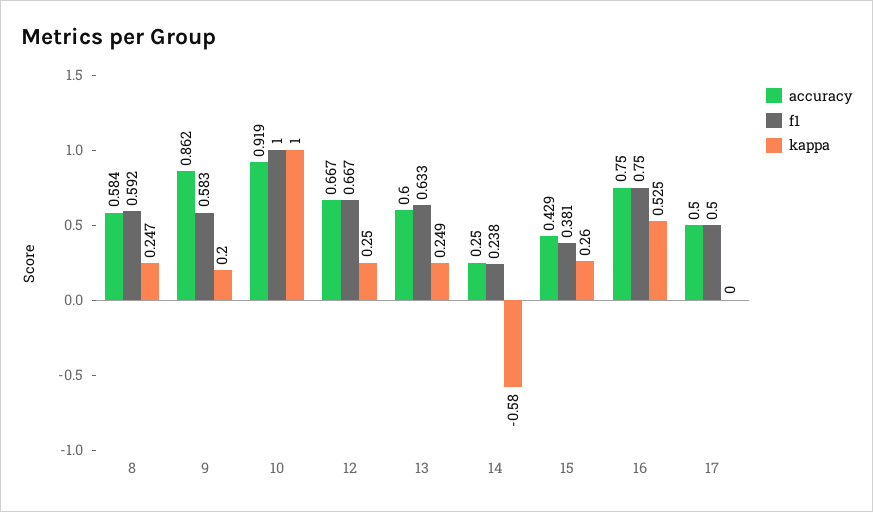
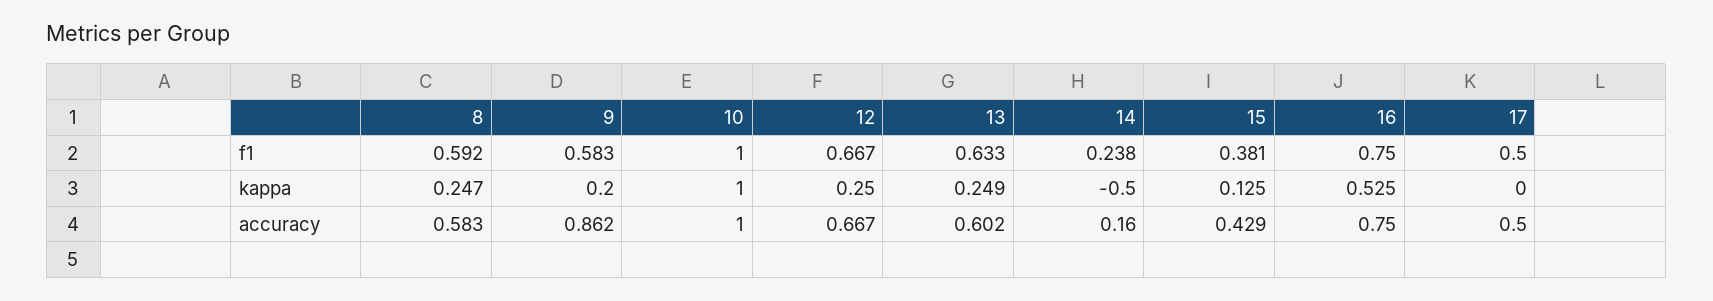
  {
    "accuracy": {
-     "8": 0.584,
+     "8": 0.583,
      "9": 0.862,
-     "10": 0.919,
+     "10": 1,
      "12": 0.667,
-     "13": 0.6,
+     "13": 0.602,
-     "14": 0.25,
+     "14": 0.16,
      "15": 0.429,
      "16": 0.75,
      "17": 0.5
    },
    "f1": {
      "8": 0.592,
      "9": 0.583,
      "10": 1,
      "12": 0.667,
      "13": 0.633,
      "14": 0.238,
      "15": 0.381,
      "16": 0.75,
      "17": 0.5
    },
    "kappa": {
      "8": 0.247,
      "9": 0.2,
      "10": 1,
      "12": 0.25,
      "13": 0.249,
-     "14": -0.58,
+     "14": -0.5,
-     "15": 0.26,
+     "15": 0.125,
      "16": 0.525,
      "17": 0
    }
  }

